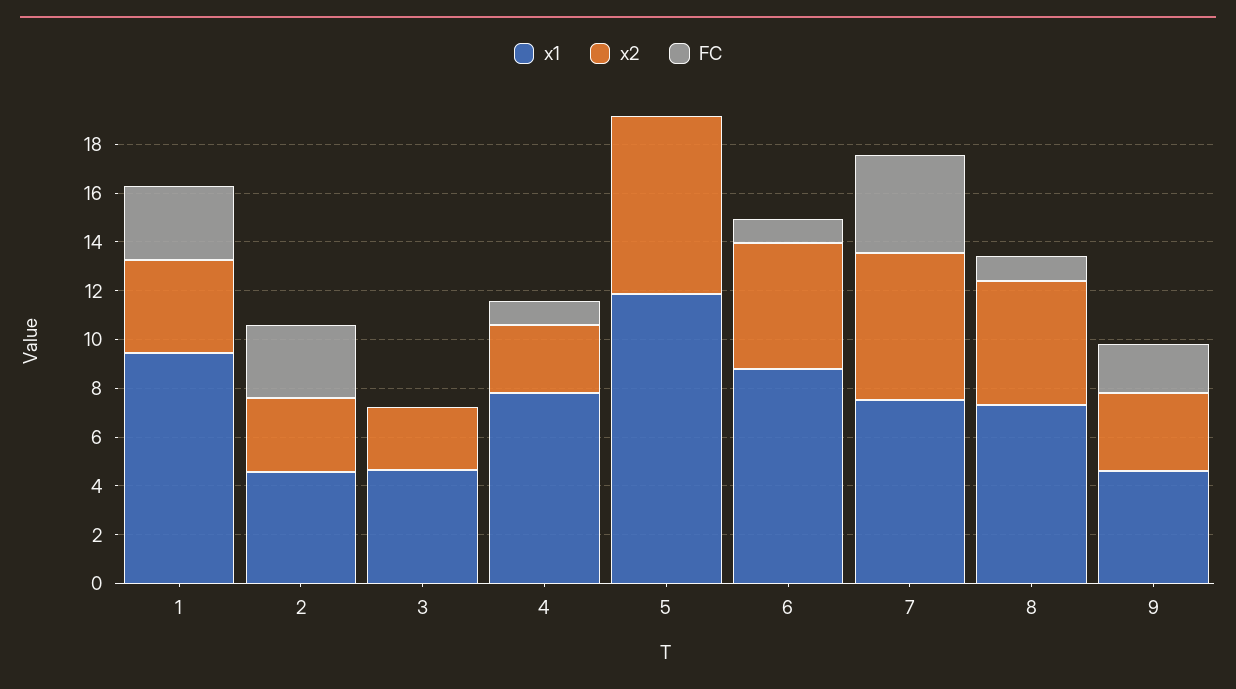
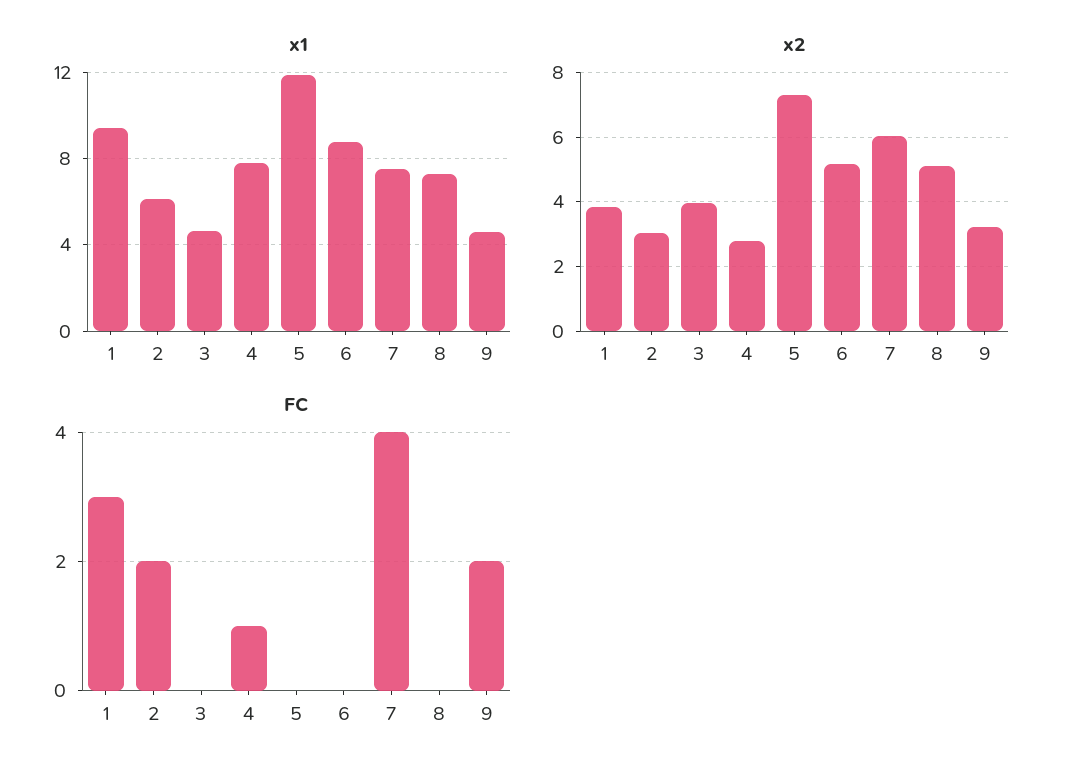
  {
    "x1": {
      "1": 9.5,
-     "2": 4.5,
+     "2": 6,
      "3": 4.5,
      "4": 8,
      "5": 12,
      "6": 9,
      "7": 7.5,
      "8": 7.5,
      "9": 4.5
    },
    "x2": {
      "1": 3.8,
      "2": 3,
-     "3": 2.5,
+     "3": 4,
      "4": 2.8,
      "5": 7.2,
      "6": 5.2,
      "7": 6,
      "8": 5.2,
      "9": 3.2
    },
    "FC": {
      "1": 3,
-     "2": 3,
+     "2": 2,
      "3": 0,
      "4": 1,
      "5": 0,
-     "6": 1,
+     "6": 0,
      "7": 4,
-     "8": 1,
+     "8": 0,
      "9": 2
    }
  }

